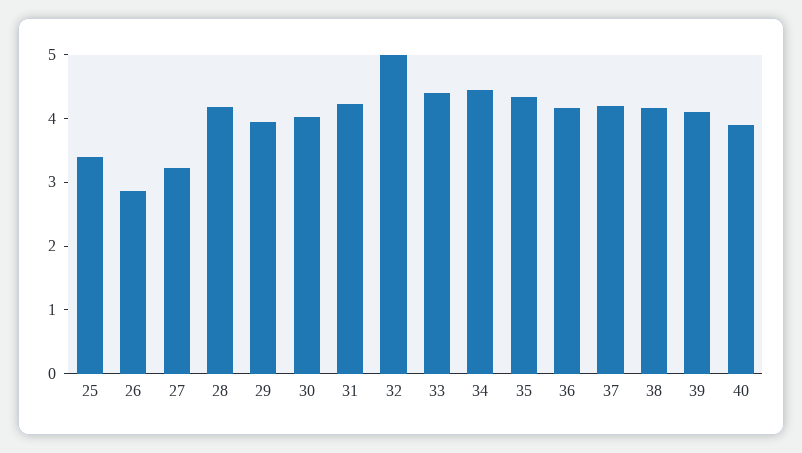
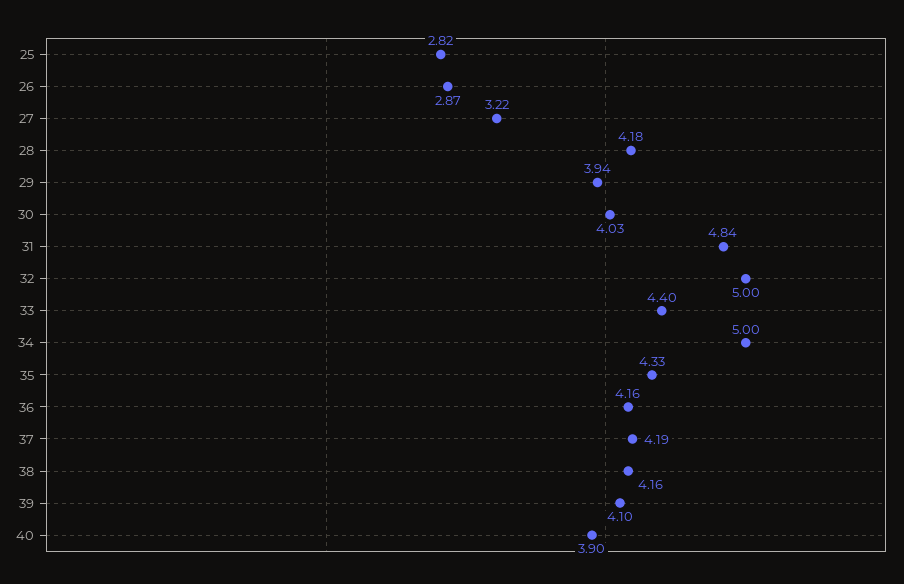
  {
-   "25": 3.4,
+   "25": 2.82,
    "26": 2.87,
    "27": 3.22,
    "28": 4.18,
    "29": 3.94,
    "30": 4.03,
-   "31": 4.2,
+   "31": 4.84,
    "32": 5,
    "33": 4.4,
-   "34": 4.4,
+   "34": 5,
    "35": 4.33,
    "36": 4.16,
    "37": 4.19,
    "38": 4.16,
    "39": 4.1,
    "40": 3.9
  }

